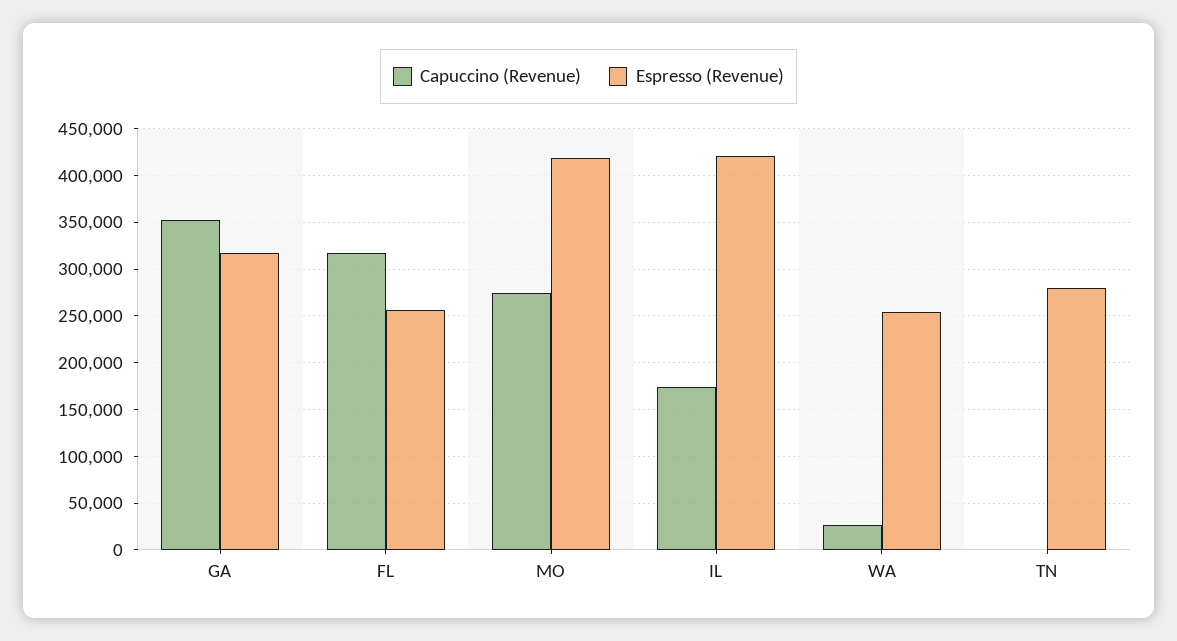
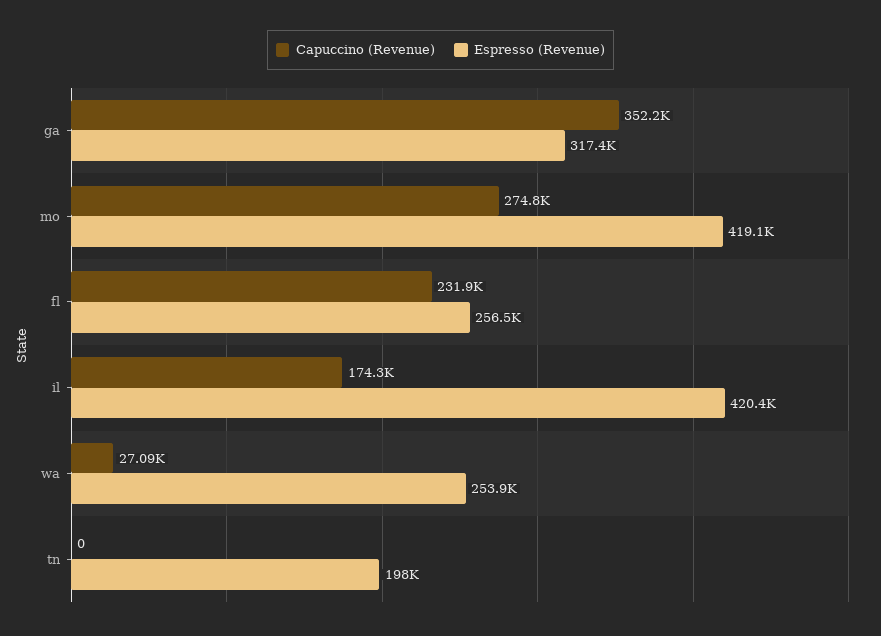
  {
    "Capuccino (Revenue)": {
      "GA": 352200,
-     "FL": 320000,
+     "FL": 231900,
      "MO": 274800,
      "IL": 174300,
      "WA": 27090,
      "TN": 0
    },
    "Espresso (Revenue)": {
      "GA": 317400,
      "FL": 256500,
      "MO": 419100,
      "IL": 420400,
      "WA": 253900,
-     "TN": 280000
+     "TN": 198000
    }
  }

